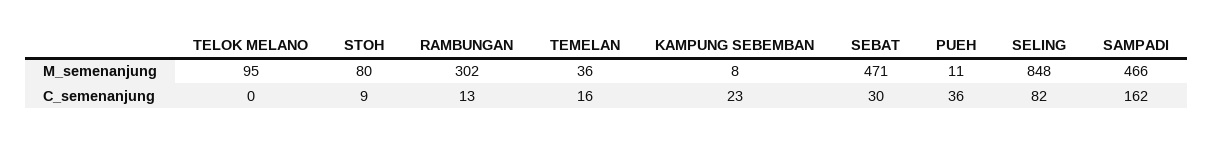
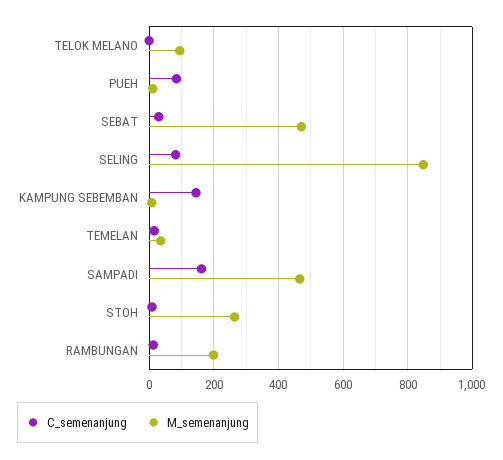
  {
    "M_semenanjung": {
      "TELOK MELANO": 95,
-     "STOH": 80,
+     "STOH": 260,
-     "RAMBUNGAN": 302,
+     "RAMBUNGAN": 200,
      "TEMELAN": 36,
      "KAMPUNG SEBEMBAN": 8,
      "SEBAT": 471,
      "PUEH": 11,
      "SELING": 848,
      "SAMPADI": 466
    },
    "C_semenanjung": {
      "TELOK MELANO": 0,
      "STOH": 9,
      "RAMBUNGAN": 13,
      "TEMELAN": 16,
-     "KAMPUNG SEBEMBAN": 23,
+     "KAMPUNG SEBEMBAN": 140,
      "SEBAT": 30,
-     "PUEH": 36,
+     "PUEH": 80,
      "SELING": 82,
      "SAMPADI": 162
    }
  }

